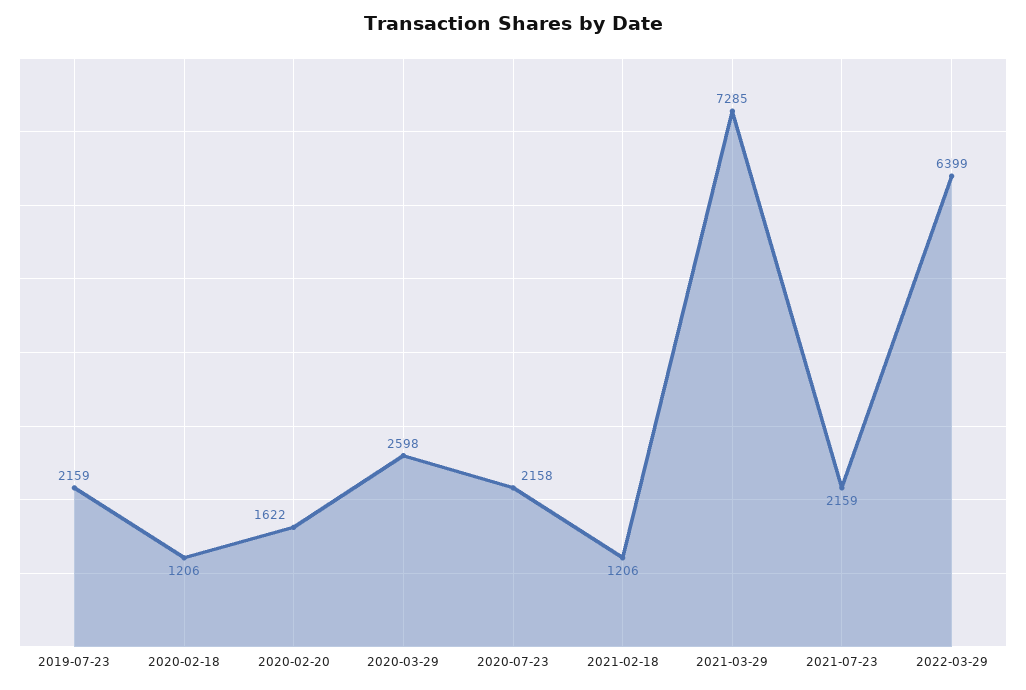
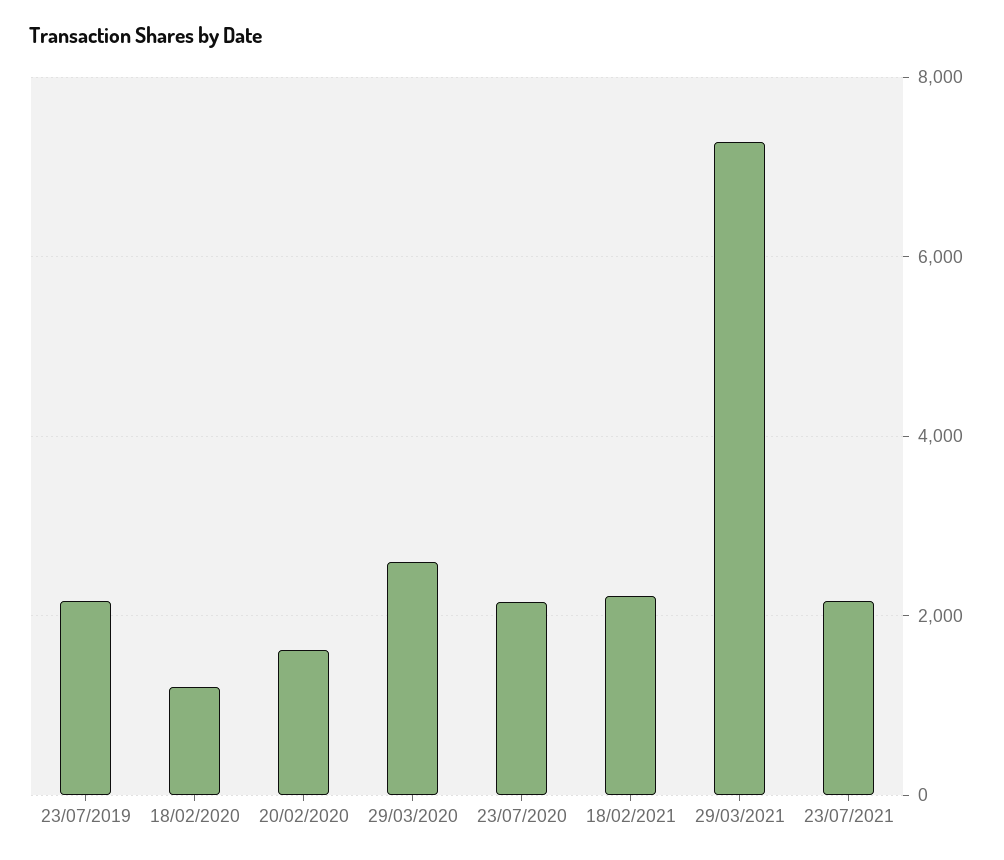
  {
    "2019-07-23": 2159,
    "2020-02-18": 1206,
    "2020-02-20": 1622,
    "2020-03-29": 2598,
    "2020-07-23": 2158,
-   "2021-02-18": 1206,
+   "2021-02-18": 2200,
    "2021-03-29": 7285,
-   "2021-07-23": 2159,
+   "2021-07-23": 2159
-   "2022-03-29": 6399
  }

